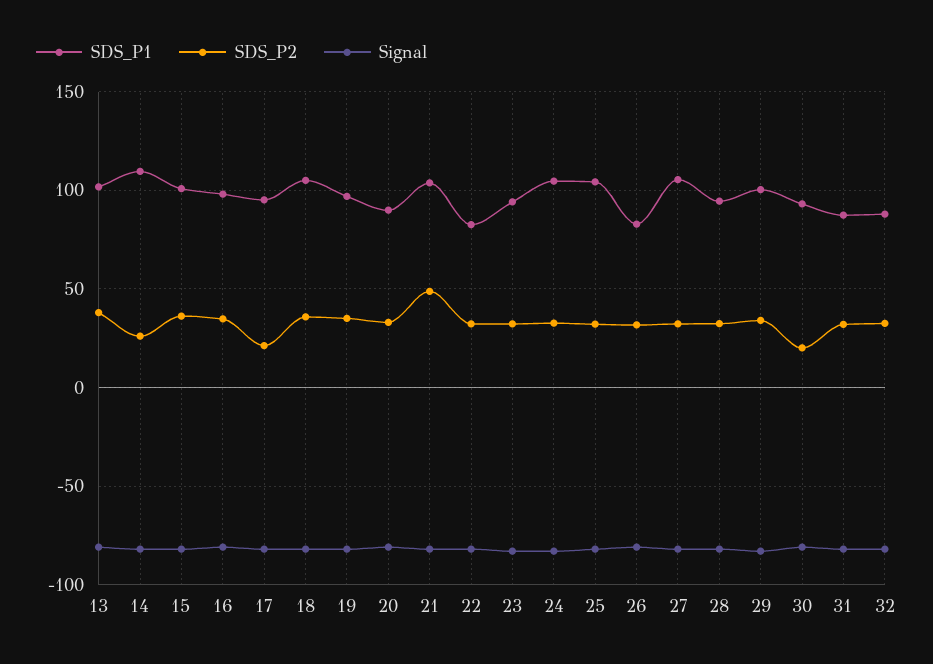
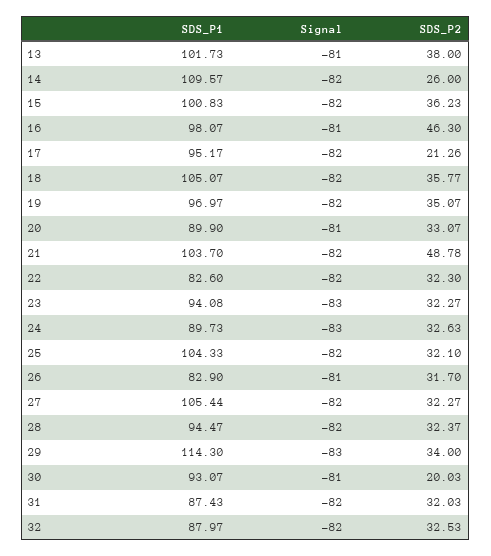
  {
    "SDS_P1": {
      "13": 101.73,
      "14": 109.57,
      "15": 100.83,
      "16": 98.07,
      "17": 95.17,
      "18": 105.07,
      "19": 96.97,
      "20": 89.9,
      "21": 103.7,
      "22": 82.6,
      "23": 94.08,
-     "24": 105,
+     "24": 89.73,
      "25": 104.33,
      "26": 82.9,
      "27": 105.44,
      "28": 94.47,
-     "29": 100,
+     "29": 114.3,
      "30": 93.07,
      "31": 87.43,
      "32": 87.97
    },
    "SDS_P2": {
      "13": 38,
      "14": 26,
      "15": 36.23,
-     "16": 35,
+     "16": 46.3,
      "17": 21.26,
      "18": 35.77,
      "19": 35.07,
      "20": 33.07,
      "21": 48.78,
      "22": 32.3,
      "23": 32.27,
      "24": 32.63,
      "25": 32.1,
      "26": 31.7,
      "27": 32.27,
      "28": 32.37,
      "29": 34,
      "30": 20.03,
      "31": 32.03,
      "32": 32.53
    },
    "Signal": {
      "13": -81,
      "14": -82,
      "15": -82,
      "16": -81,
      "17": -82,
      "18": -82,
      "19": -82,
      "20": -81,
      "21": -82,
      "22": -82,
      "23": -83,
      "24": -83,
      "25": -82,
      "26": -81,
      "27": -82,
      "28": -82,
      "29": -83,
      "30": -81,
      "31": -82,
      "32": -82
    }
  }

